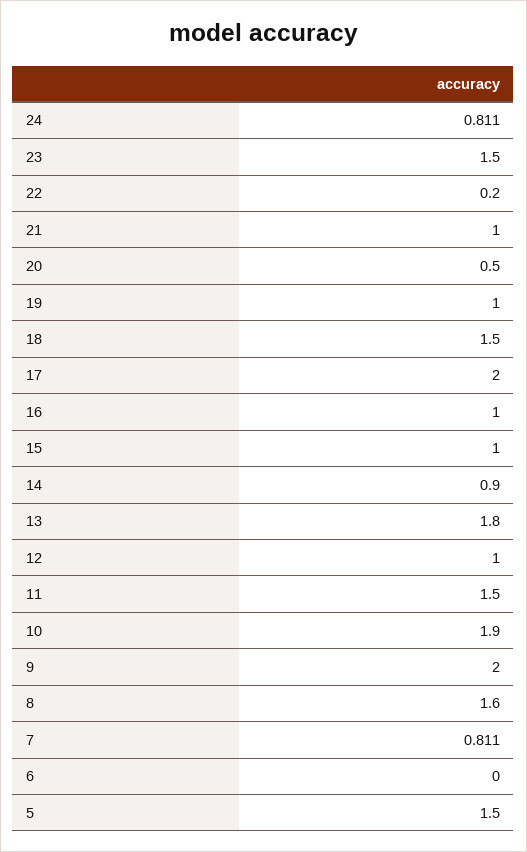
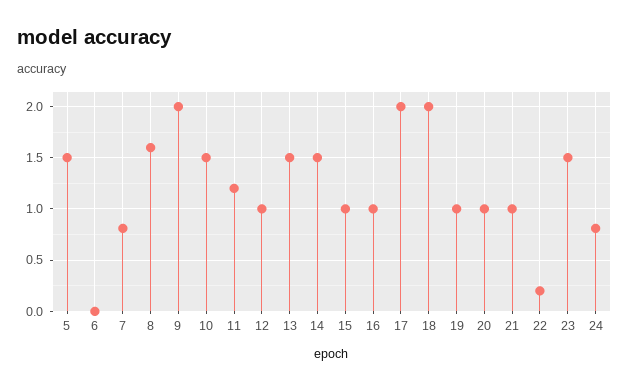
  {
    "24": 0.811,
    "23": 1.5,
    "22": 0.2,
    "21": 1,
-   "20": 0.5,
+   "20": 1,
    "19": 1,
-   "18": 1.5,
+   "18": 2,
    "17": 2,
    "16": 1,
    "15": 1,
-   "14": 0.9,
+   "14": 1.5,
-   "13": 1.8,
+   "13": 1.5,
    "12": 1,
-   "11": 1.5,
+   "11": 1.2,
-   "10": 1.9,
+   "10": 1.5,
    "9": 2,
    "8": 1.6,
    "7": 0.811,
    "6": 0,
    "5": 1.5
  }

